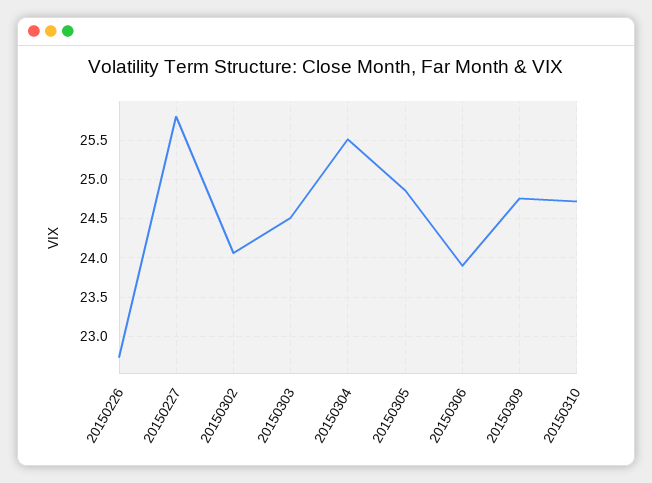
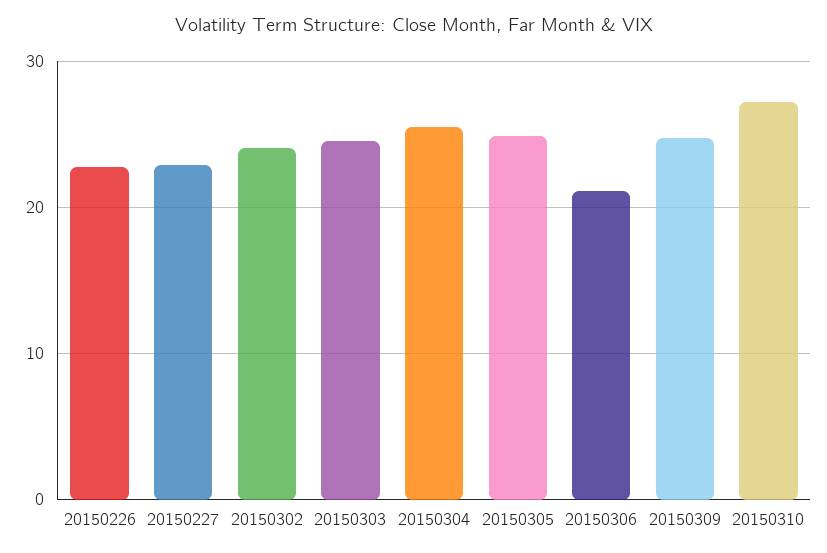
  {
    "20150226": 22.7,
-   "20150227": 25.8,
+   "20150227": 23,
    "20150302": 24.1,
    "20150303": 24.5,
    "20150304": 25.5,
    "20150305": 24.9,
-   "20150306": 23.9,
+   "20150306": 21,
    "20150309": 24.8,
-   "20150310": 24.7
+   "20150310": 27
  }

